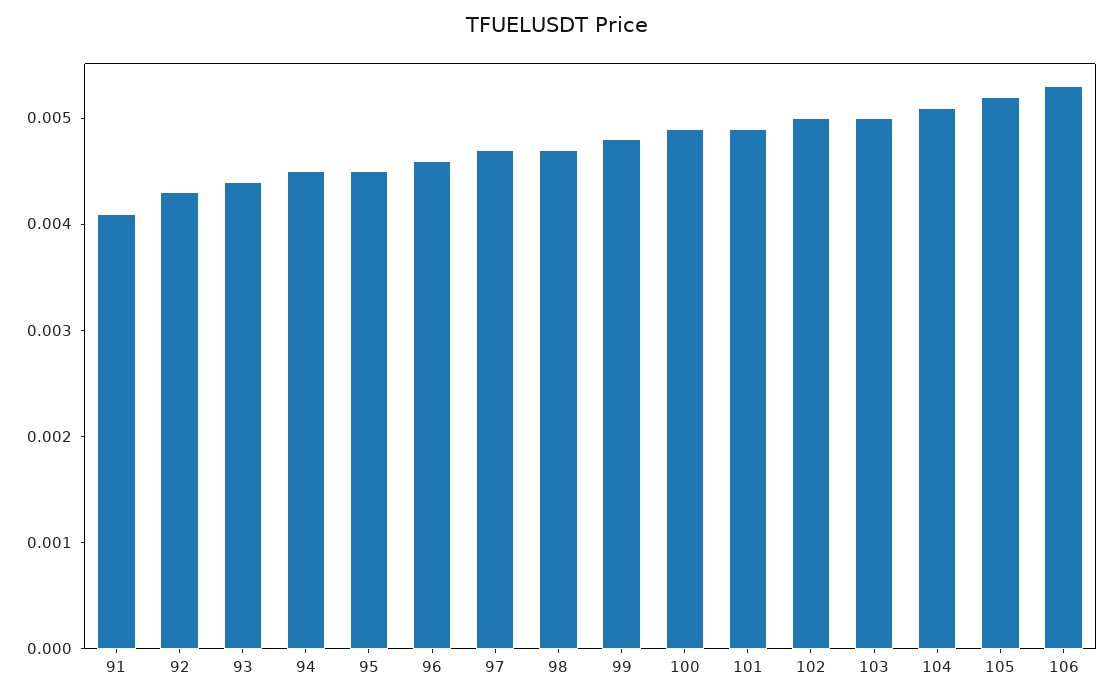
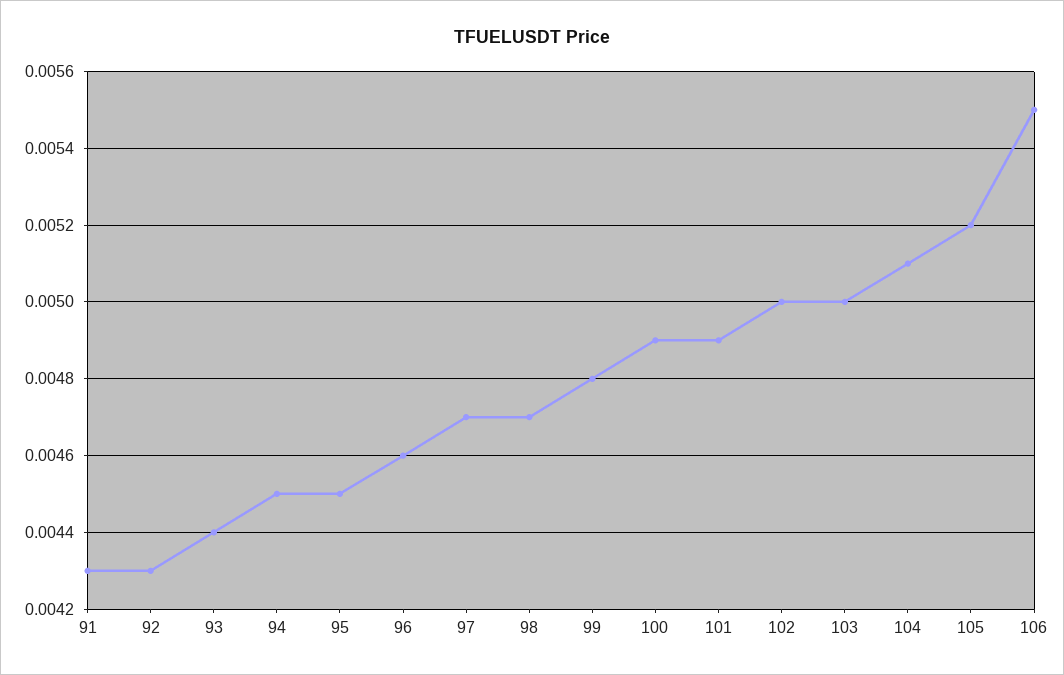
  {
-   "91": 0.0041,
+   "91": 0.0043,
    "92": 0.0043,
    "93": 0.0044,
    "94": 0.0045,
    "95": 0.0045,
    "96": 0.0046,
    "97": 0.0047,
    "98": 0.0047,
    "99": 0.0048,
    "100": 0.0049,
    "101": 0.0049,
    "102": 0.005,
    "103": 0.005,
    "104": 0.0051,
    "105": 0.0052,
-   "106": 0.0053
+   "106": 0.0055
  }

